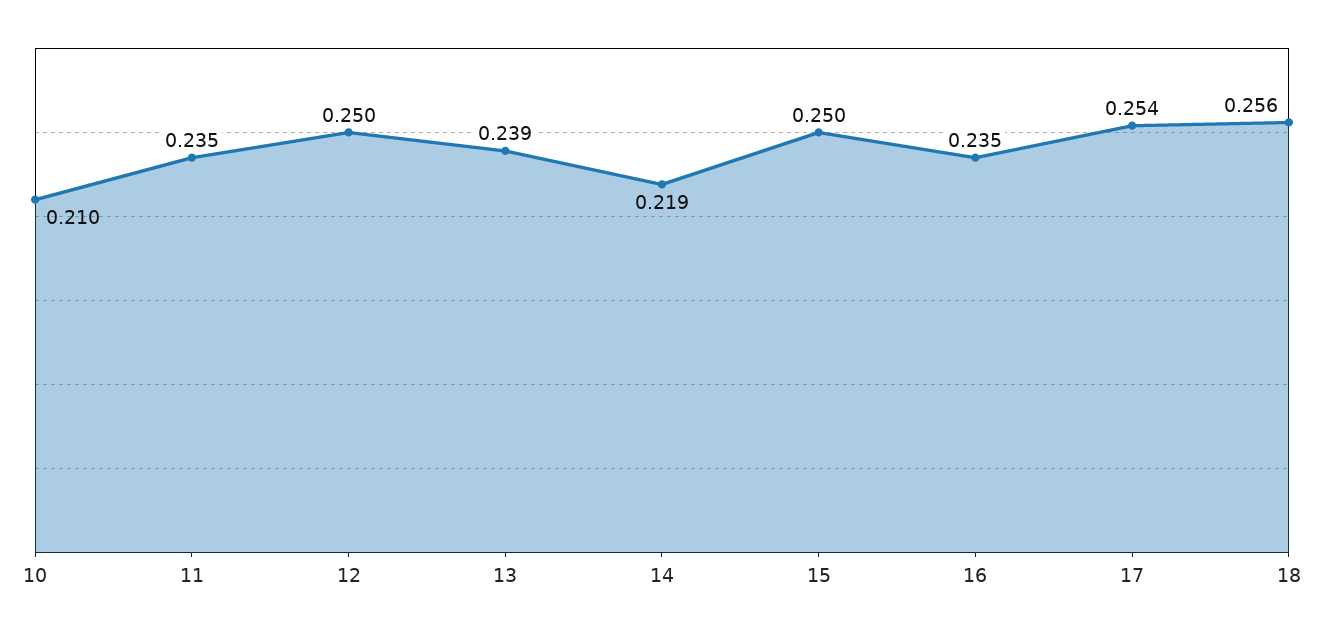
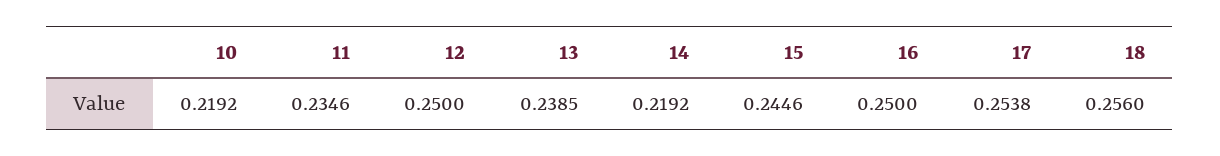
  {
-   "10": 0.21,
+   "10": 0.2192,
    "11": 0.2346,
    "12": 0.25,
    "13": 0.2385,
    "14": 0.2192,
-   "15": 0.25,
+   "15": 0.2446,
-   "16": 0.235,
+   "16": 0.25,
    "17": 0.2538,
    "18": 0.256
  }

